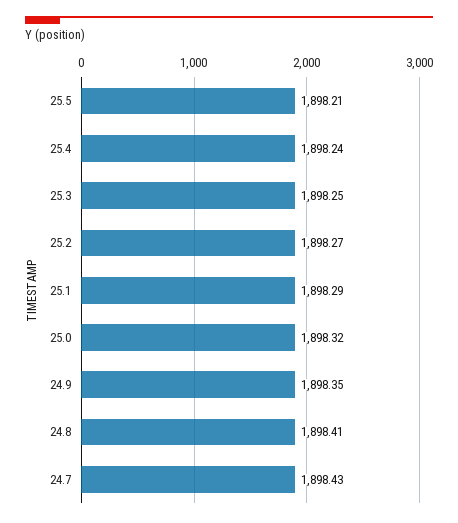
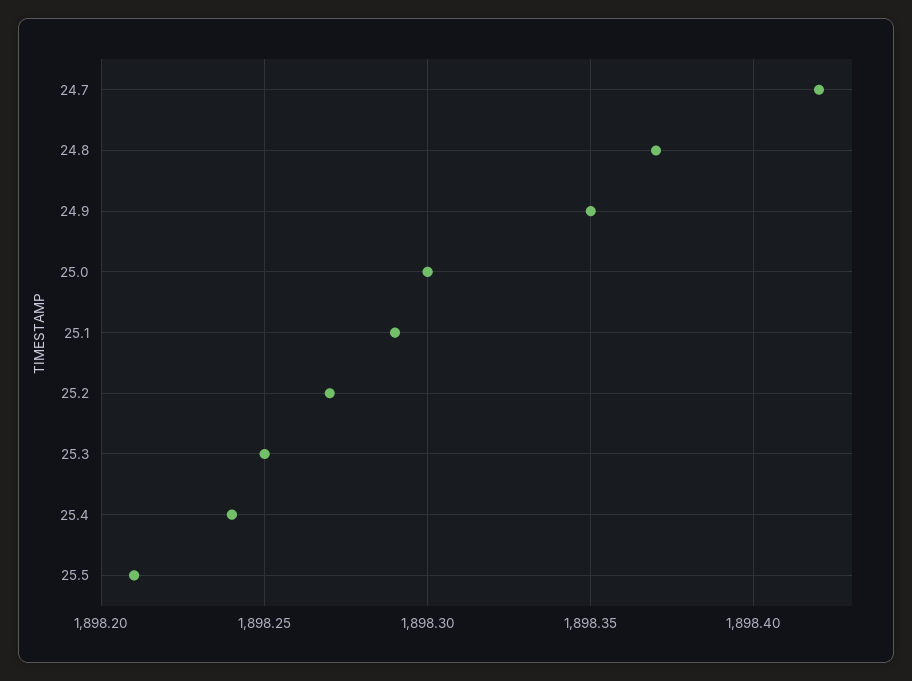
  {
    "25.5": 1898.21,
    "25.4": 1898.24,
    "25.3": 1898.25,
    "25.2": 1898.27,
    "25.1": 1898.29,
-   "25.0": 1898.32,
+   "25.0": 1898.3,
    "24.9": 1898.35,
-   "24.8": 1898.41,
+   "24.8": 1898.37,
-   "24.7": 1898.43
+   "24.7": 1898.42
  }

